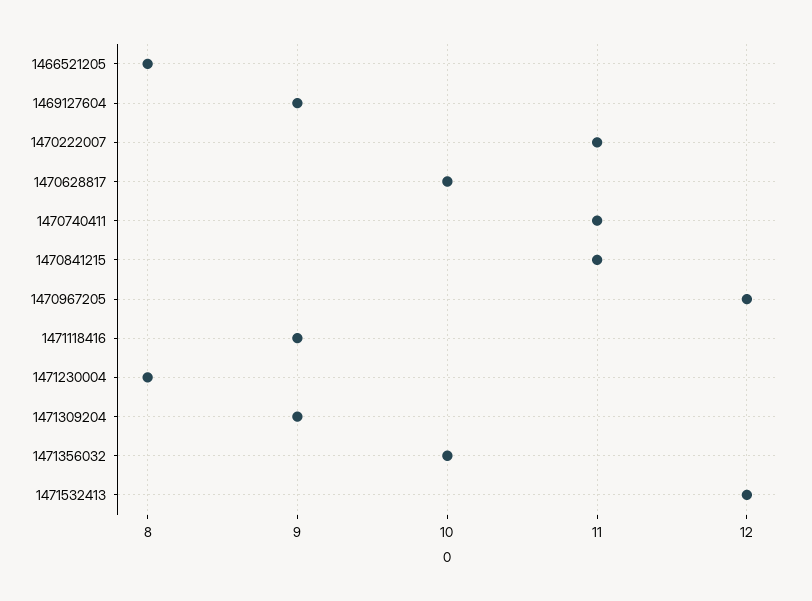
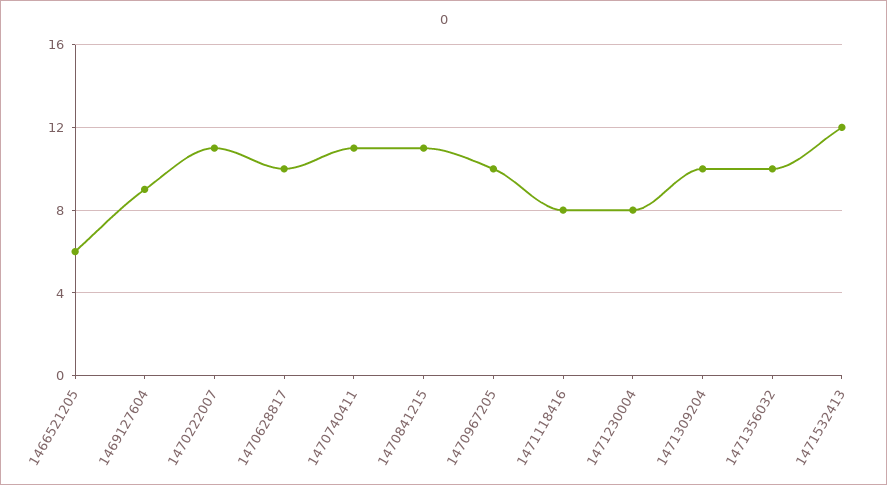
  {
-   "1466521205": 8,
+   "1466521205": 6,
    "1469127604": 9,
    "1470222007": 11,
    "1470628817": 10,
    "1470740411": 11,
    "1470841215": 11,
-   "1470967205": 12,
+   "1470967205": 10,
-   "1471118416": 9,
+   "1471118416": 8,
    "1471230004": 8,
-   "1471309204": 9,
+   "1471309204": 10,
    "1471356032": 10,
    "1471532413": 12
  }

